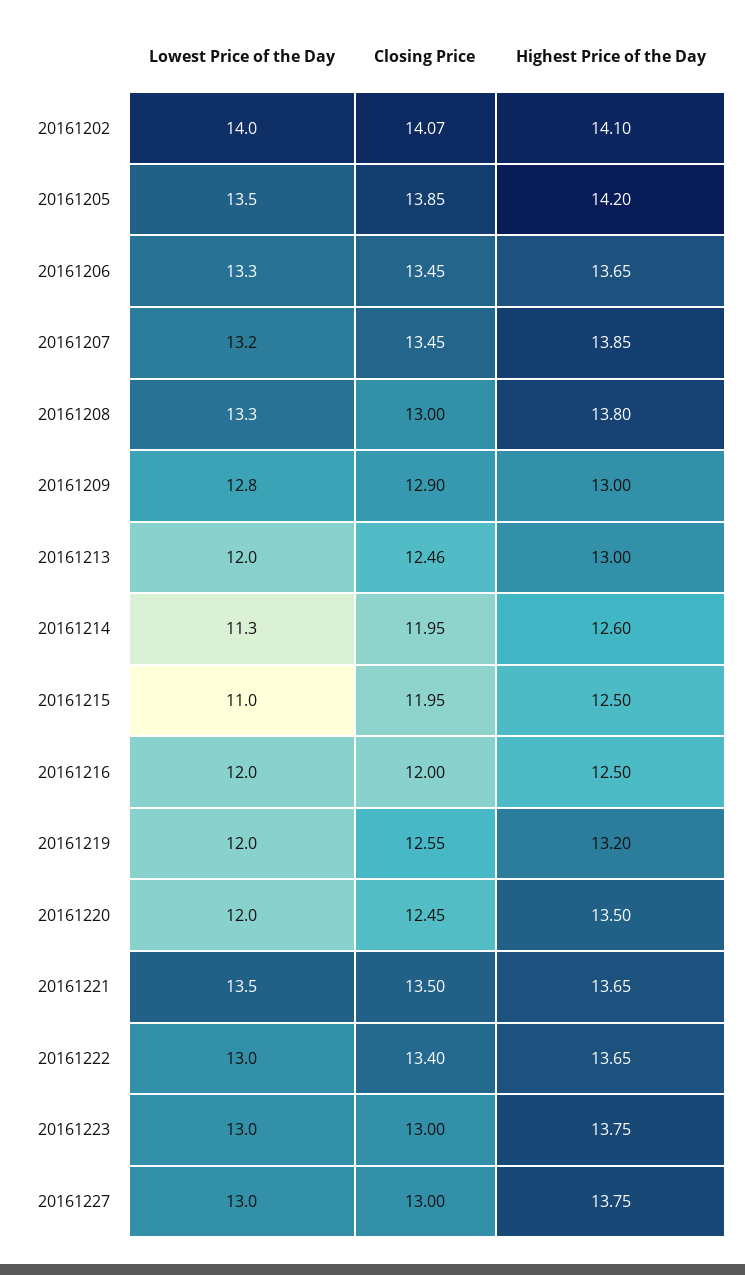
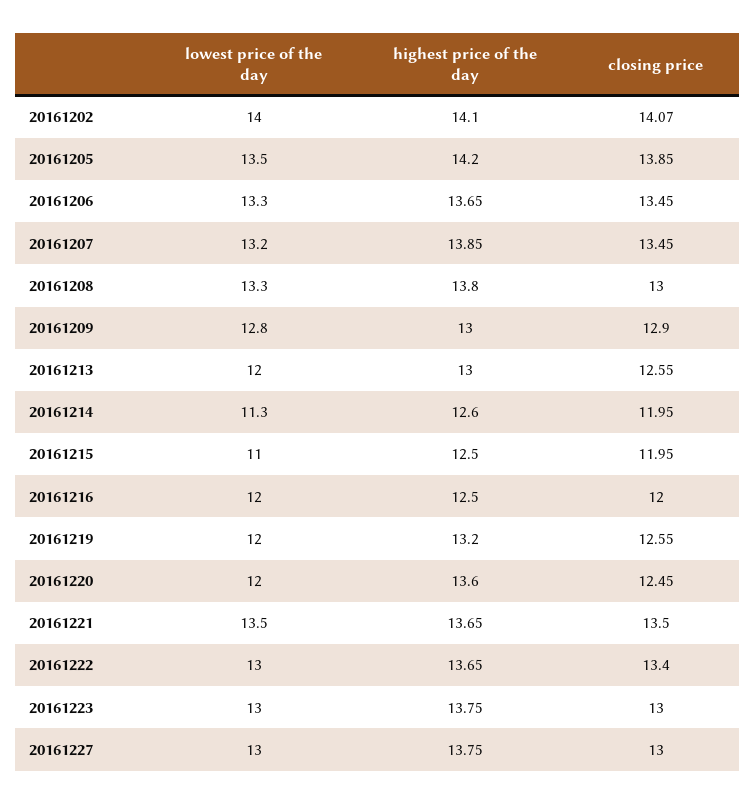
  {
    "Lowest Price of the Day": {
      "20161202": 14,
      "20161205": 13.5,
      "20161206": 13.3,
      "20161207": 13.2,
      "20161208": 13.3,
      "20161209": 12.8,
      "20161213": 12,
      "20161214": 11.3,
      "20161215": 11,
      "20161216": 12,
      "20161219": 12,
      "20161220": 12,
      "20161221": 13.5,
      "20161222": 13,
      "20161223": 13,
      "20161227": 13
    },
    "Closing Price": {
      "20161202": 14.07,
      "20161205": 13.85,
      "20161206": 13.45,
      "20161207": 13.45,
      "20161208": 13,
      "20161209": 12.9,
-     "20161213": 12.46,
+     "20161213": 12.55,
      "20161214": 11.95,
      "20161215": 11.95,
      "20161216": 12,
      "20161219": 12.55,
      "20161220": 12.45,
      "20161221": 13.5,
      "20161222": 13.4,
      "20161223": 13,
      "20161227": 13
    },
    "Highest Price of the Day": {
      "20161202": 14.1,
      "20161205": 14.2,
      "20161206": 13.65,
      "20161207": 13.85,
      "20161208": 13.8,
      "20161209": 13,
      "20161213": 13,
      "20161214": 12.6,
      "20161215": 12.5,
      "20161216": 12.5,
      "20161219": 13.2,
-     "20161220": 13.5,
+     "20161220": 13.6,
      "20161221": 13.65,
      "20161222": 13.65,
      "20161223": 13.75,
      "20161227": 13.75
    }
  }

